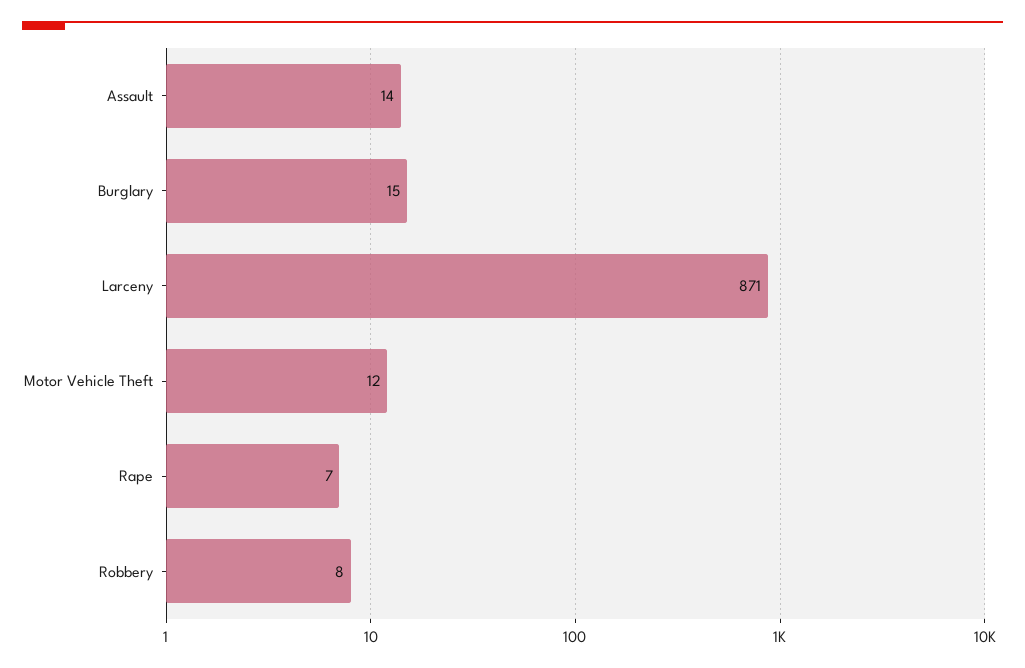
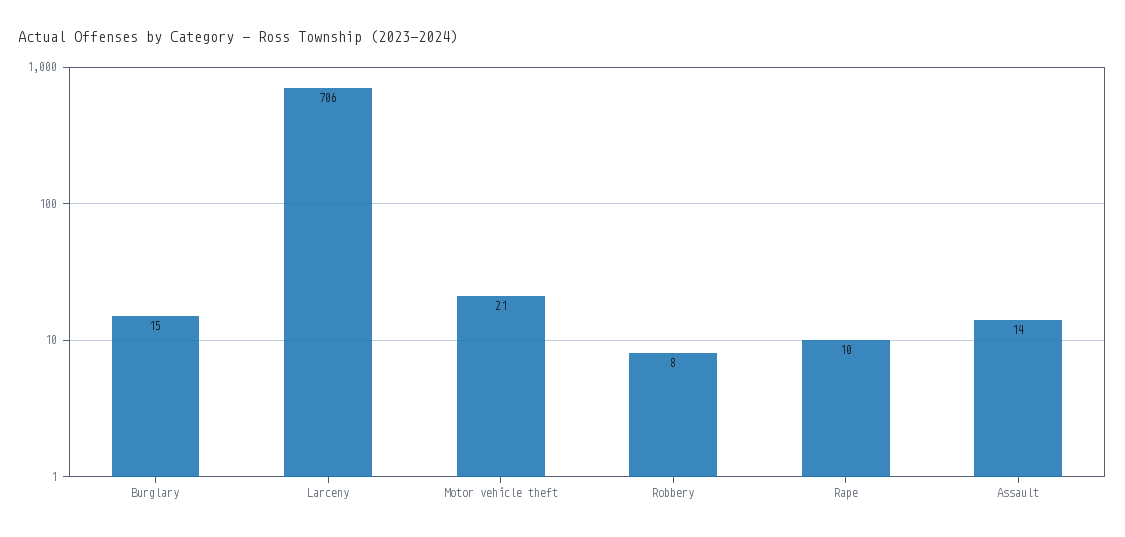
  {
    "Assault": 14,
    "Burglary": 15,
-   "Larceny": 871,
+   "Larceny": 706,
-   "Motor Vehicle Theft": 12,
+   "Motor Vehicle Theft": 21,
-   "Rape": 7,
+   "Rape": 10,
    "Robbery": 8
  }

